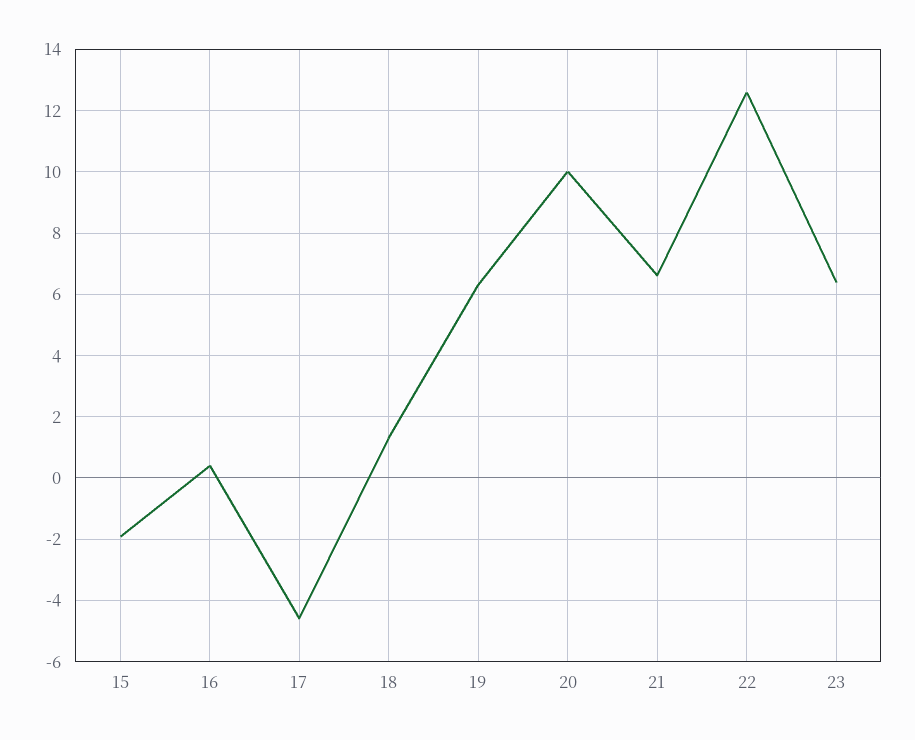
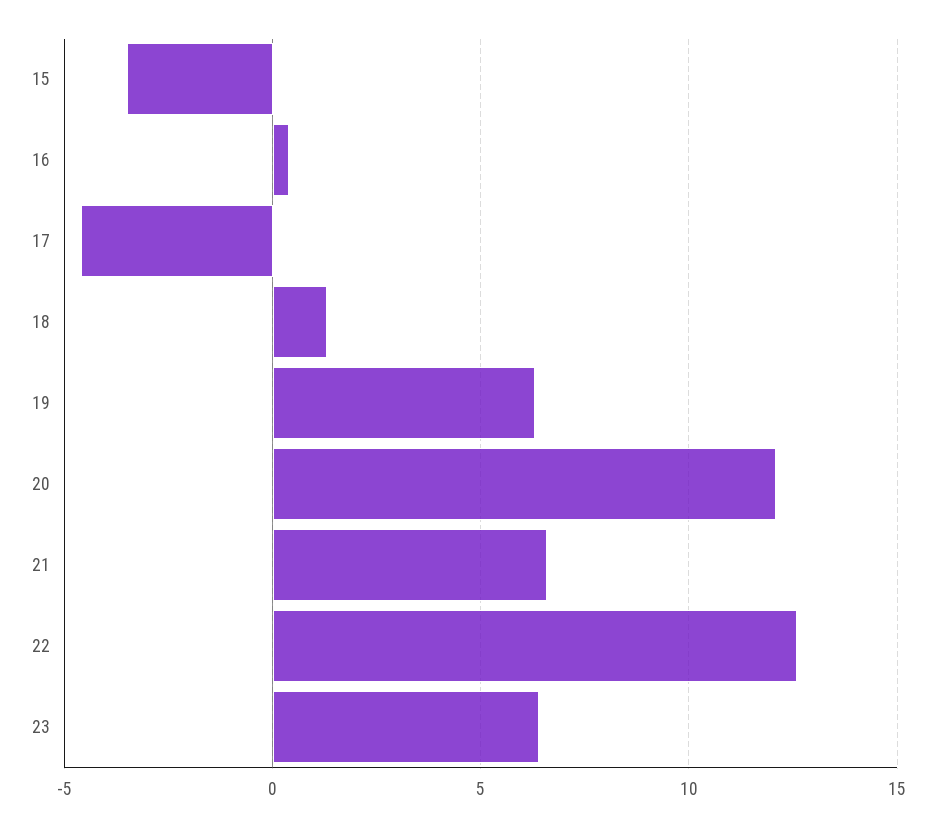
  {
-   "15": -2,
+   "15": -3.5,
    "16": 0.5,
    "17": -4.5,
    "18": 1.5,
    "19": 6.5,
-   "20": 10,
+   "20": 12,
    "21": 6.5,
    "22": 12.5,
    "23": 6.5
  }

